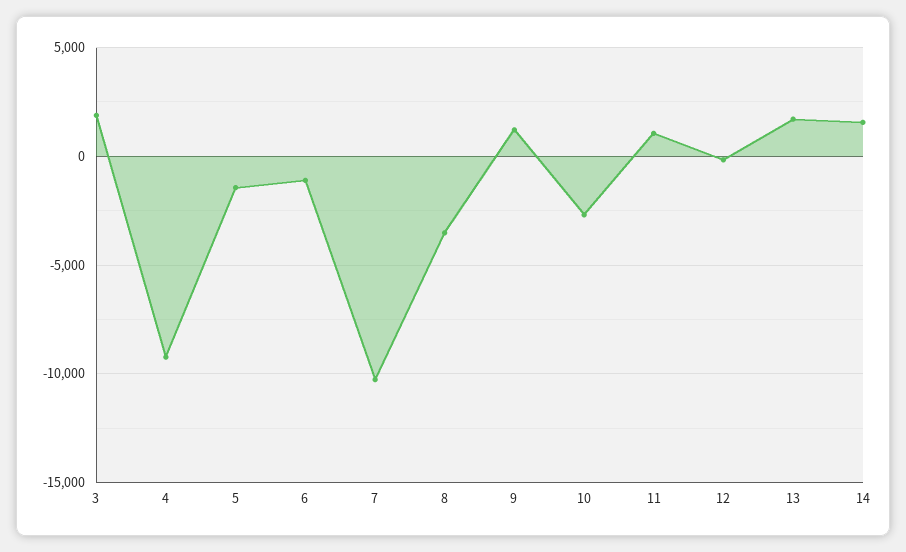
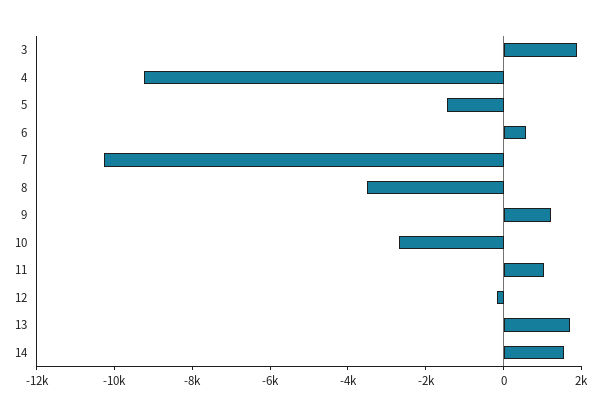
  {
    "3": 2000,
    "4": -9000,
    "5": -1500,
-   "6": -1000,
+   "6": 500,
    "7": -10500,
    "8": -3500,
    "9": 1000,
    "10": -2500,
    "11": 1000,
    "12": 0,
    "13": 1500,
    "14": 1500
  }

